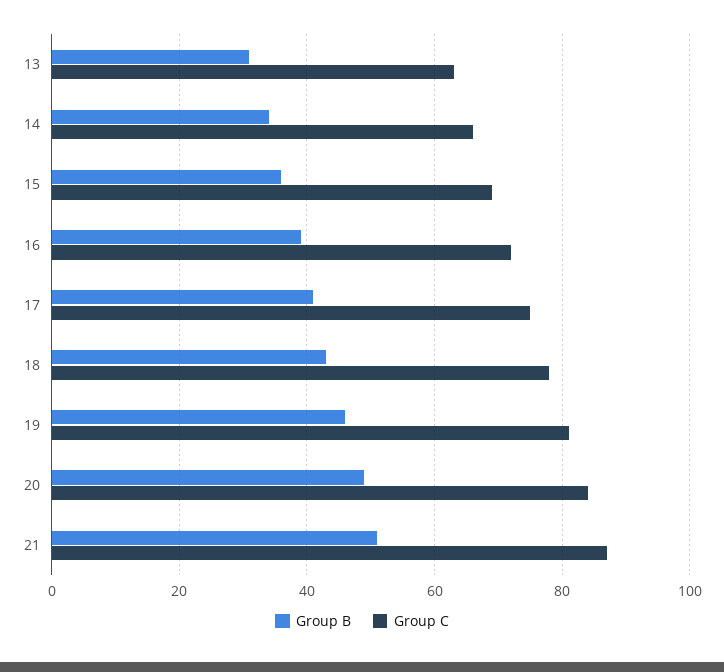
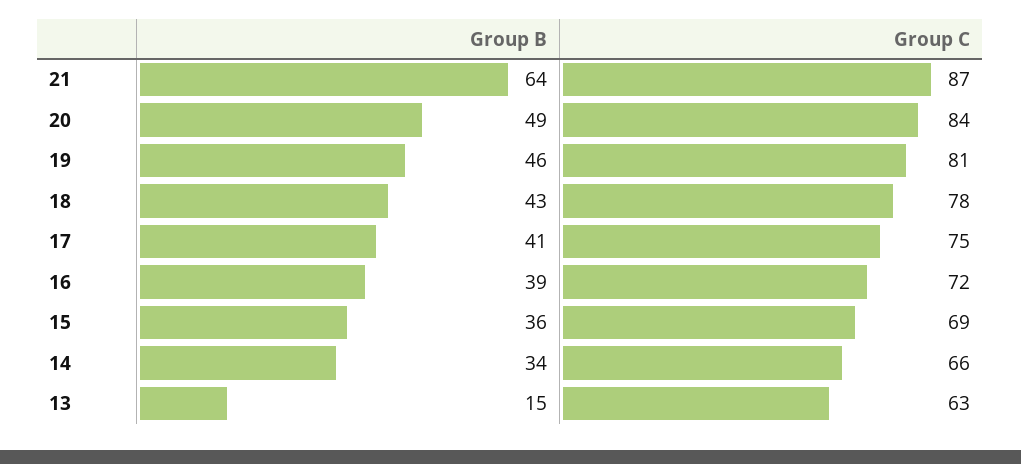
  {
    "Group B": {
-     "13": 30,
+     "13": 15,
      "14": 34,
      "15": 36,
      "16": 39,
      "17": 41,
      "18": 43,
      "19": 46,
      "20": 49,
-     "21": 50
+     "21": 64
    },
    "Group C": {
      "13": 63,
      "14": 66,
      "15": 69,
      "16": 72,
      "17": 75,
      "18": 78,
      "19": 81,
      "20": 84,
      "21": 87
    }
  }

